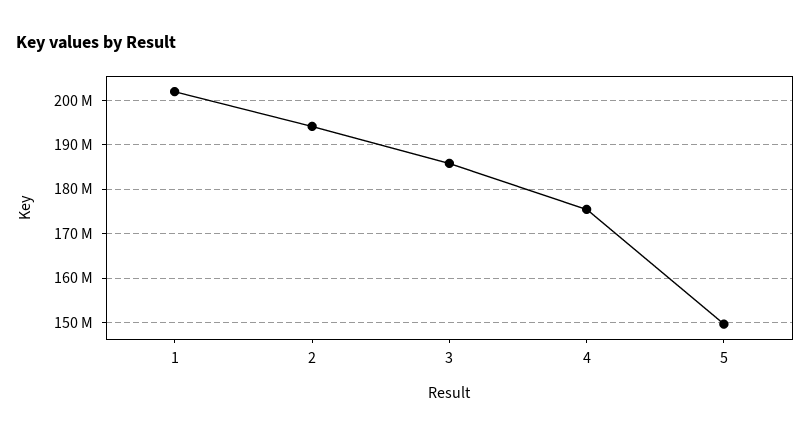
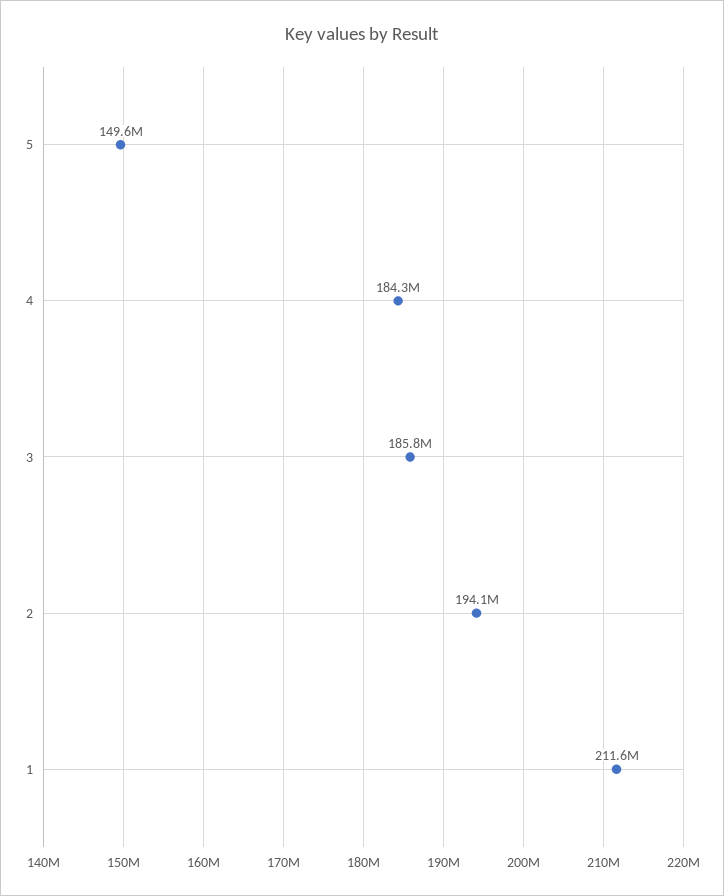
  {
-   "1": 202000000,
+   "1": 211600000,
    "2": 194100000,
    "3": 185800000,
-   "4": 176000000,
+   "4": 184300000,
    "5": 149600000
  }

